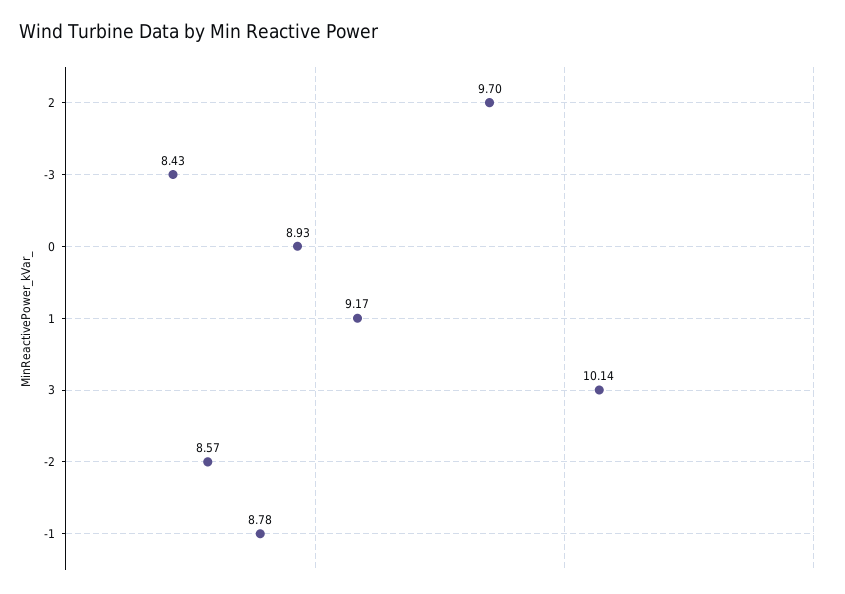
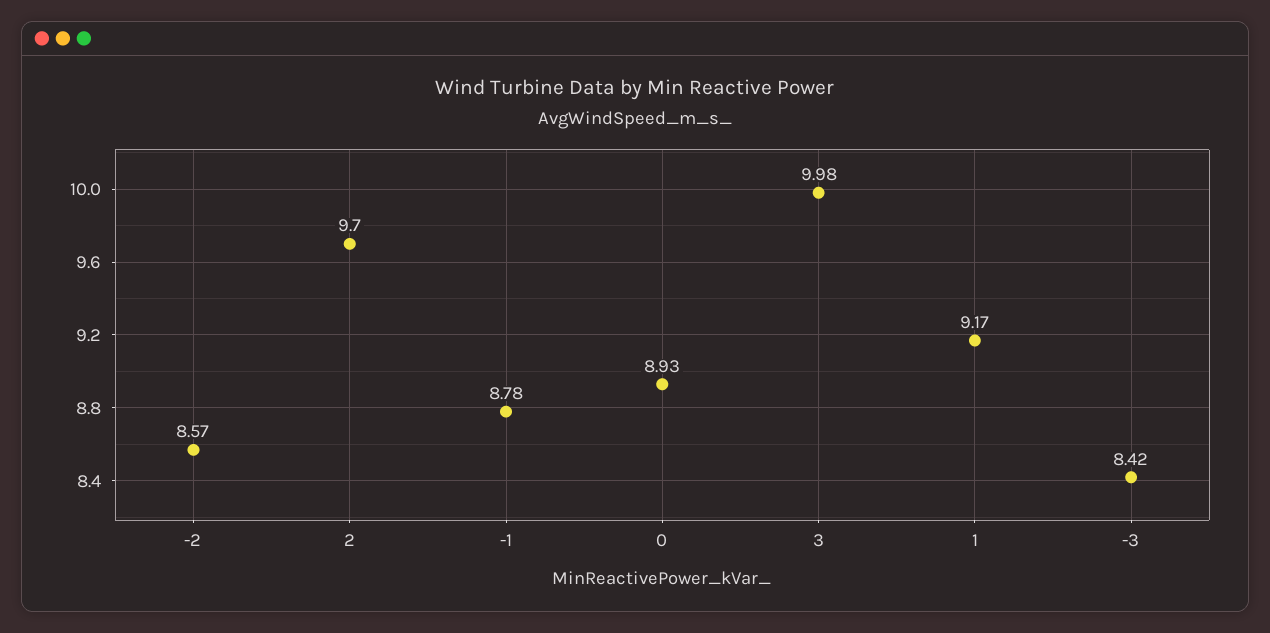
  {
    "2": 9.7,
-   "-3": 8.43,
+   "-3": 8.42,
    "0": 8.93,
    "1": 9.17,
-   "3": 10.14,
+   "3": 9.98,
    "-2": 8.57,
    "-1": 8.78
  }

